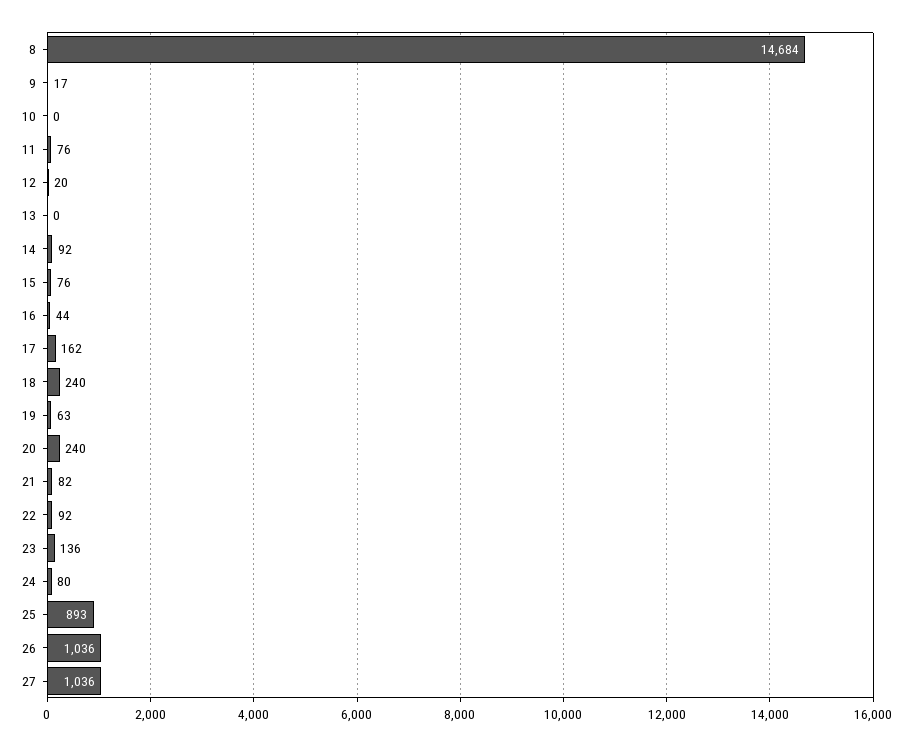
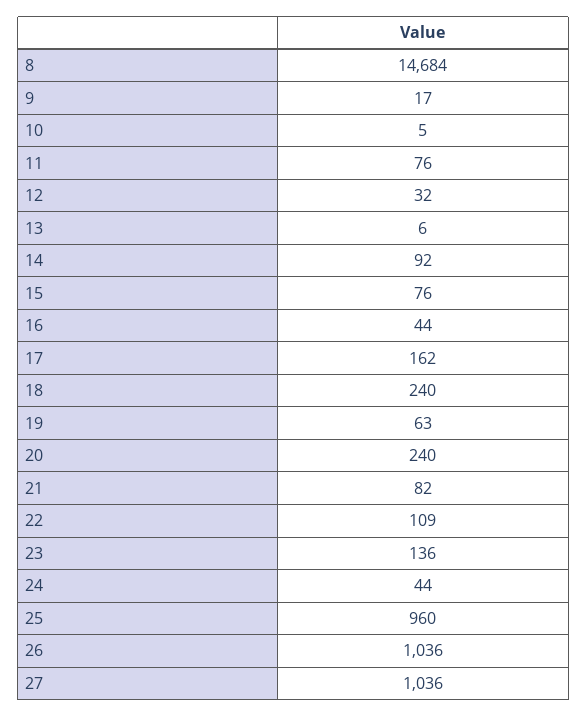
  {
    "8": 14684,
    "9": 17,
-   "10": 0,
+   "10": 5,
    "11": 76,
-   "12": 20,
+   "12": 32,
-   "13": 0,
+   "13": 6,
    "14": 92,
    "15": 76,
    "16": 44,
    "17": 162,
    "18": 240,
    "19": 63,
    "20": 240,
    "21": 82,
-   "22": 92,
+   "22": 109,
    "23": 136,
-   "24": 80,
+   "24": 44,
-   "25": 893,
+   "25": 960,
    "26": 1036,
    "27": 1036
  }

